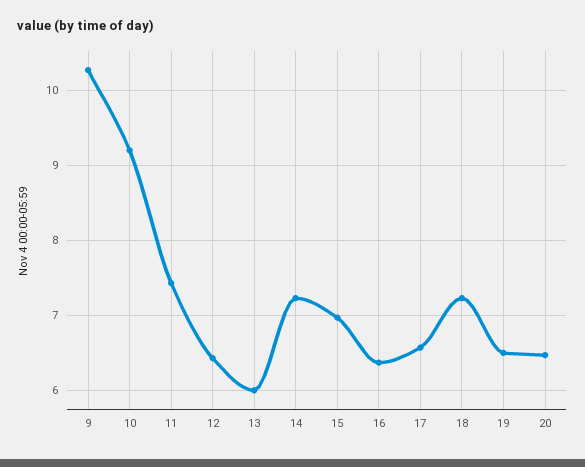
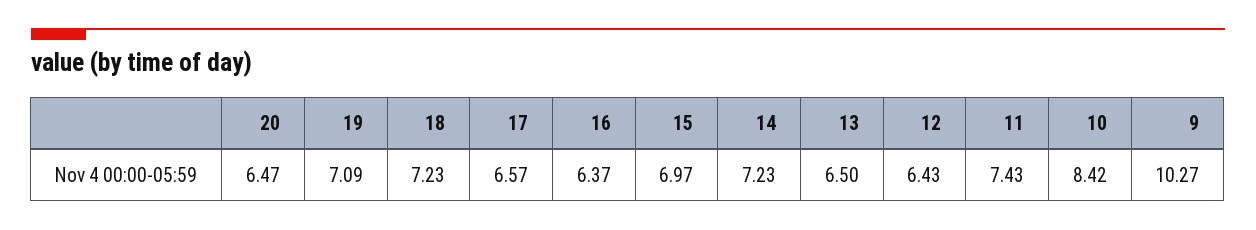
  {
    "9": 10.27,
-   "10": 9.2,
+   "10": 8.42,
    "11": 7.43,
    "12": 6.43,
-   "13": 6,
+   "13": 6.5,
    "14": 7.23,
    "15": 6.97,
    "16": 6.37,
    "17": 6.57,
    "18": 7.23,
-   "19": 6.5,
+   "19": 7.09,
    "20": 6.47
  }

